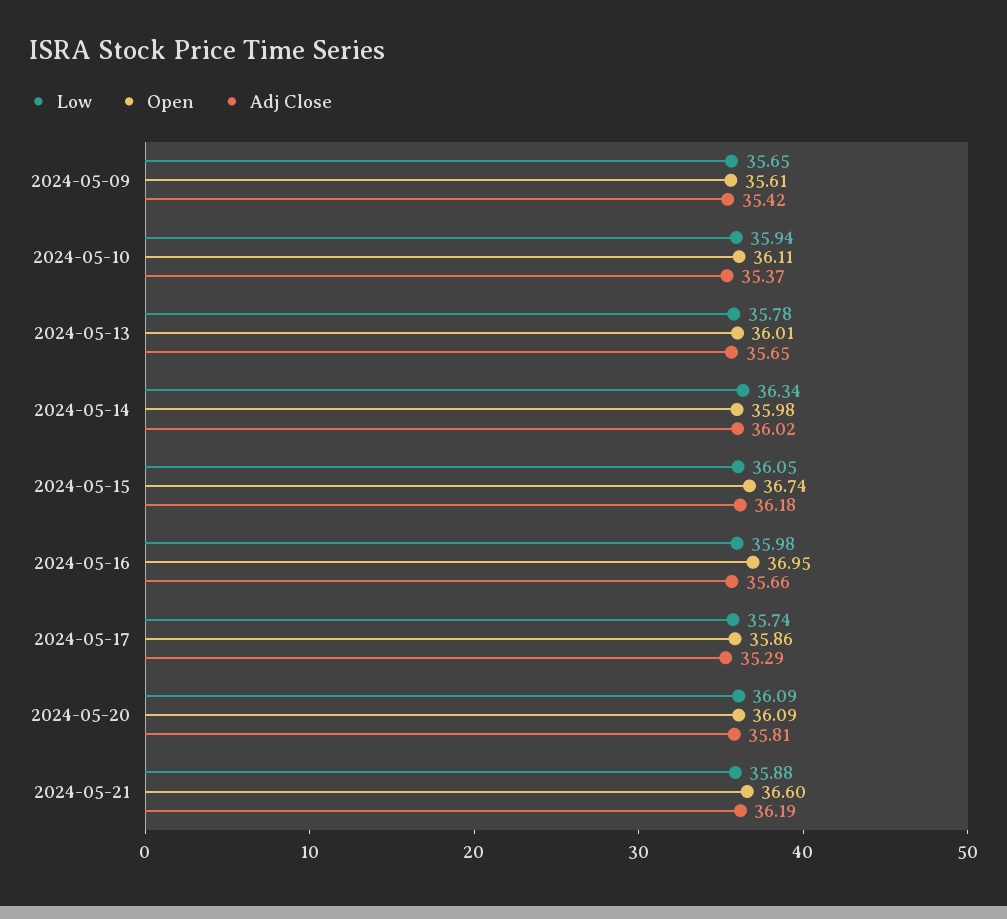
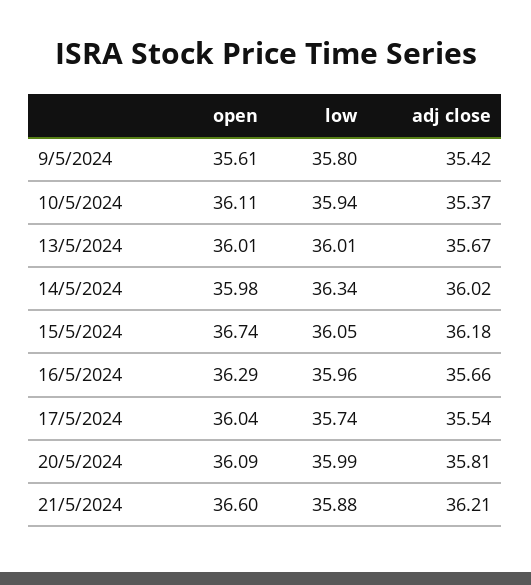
  {
    "Low": {
-     "2024-05-09": 35.65,
+     "2024-05-09": 35.8,
      "2024-05-10": 35.94,
-     "2024-05-13": 35.78,
+     "2024-05-13": 36.01,
      "2024-05-14": 36.34,
      "2024-05-15": 36.05,
-     "2024-05-16": 35.98,
+     "2024-05-16": 35.96,
      "2024-05-17": 35.74,
-     "2024-05-20": 36.09,
+     "2024-05-20": 35.99,
      "2024-05-21": 35.88
    },
    "Open": {
      "2024-05-09": 35.61,
      "2024-05-10": 36.11,
      "2024-05-13": 36.01,
      "2024-05-14": 35.98,
      "2024-05-15": 36.74,
-     "2024-05-16": 36.95,
+     "2024-05-16": 36.29,
-     "2024-05-17": 35.86,
+     "2024-05-17": 36.04,
      "2024-05-20": 36.09,
      "2024-05-21": 36.6
    },
    "Adj Close": {
      "2024-05-09": 35.42,
      "2024-05-10": 35.37,
-     "2024-05-13": 35.65,
+     "2024-05-13": 35.67,
      "2024-05-14": 36.02,
      "2024-05-15": 36.18,
      "2024-05-16": 35.66,
-     "2024-05-17": 35.29,
+     "2024-05-17": 35.54,
      "2024-05-20": 35.81,
-     "2024-05-21": 36.19
+     "2024-05-21": 36.21
    }
  }

